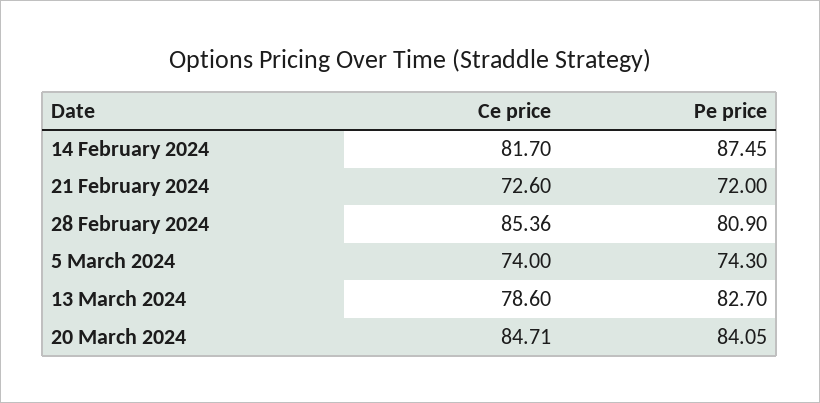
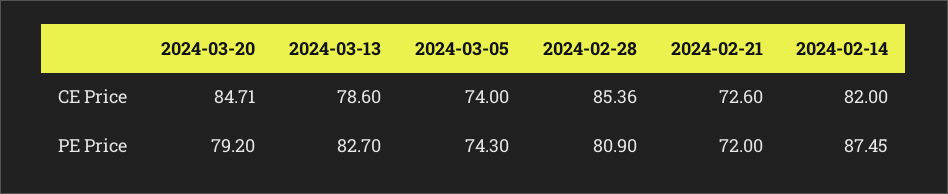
  {
    "Ce price": {
-     "14 February 2024": 81.7,
+     "14 February 2024": 82,
      "21 February 2024": 72.6,
      "28 February 2024": 85.36,
      "5 March 2024": 74,
      "13 March 2024": 78.6,
      "20 March 2024": 84.71
    },
    "Pe price": {
      "14 February 2024": 87.45,
      "21 February 2024": 72,
      "28 February 2024": 80.9,
      "5 March 2024": 74.3,
      "13 March 2024": 82.7,
-     "20 March 2024": 84.05
+     "20 March 2024": 79.2
    }
  }

